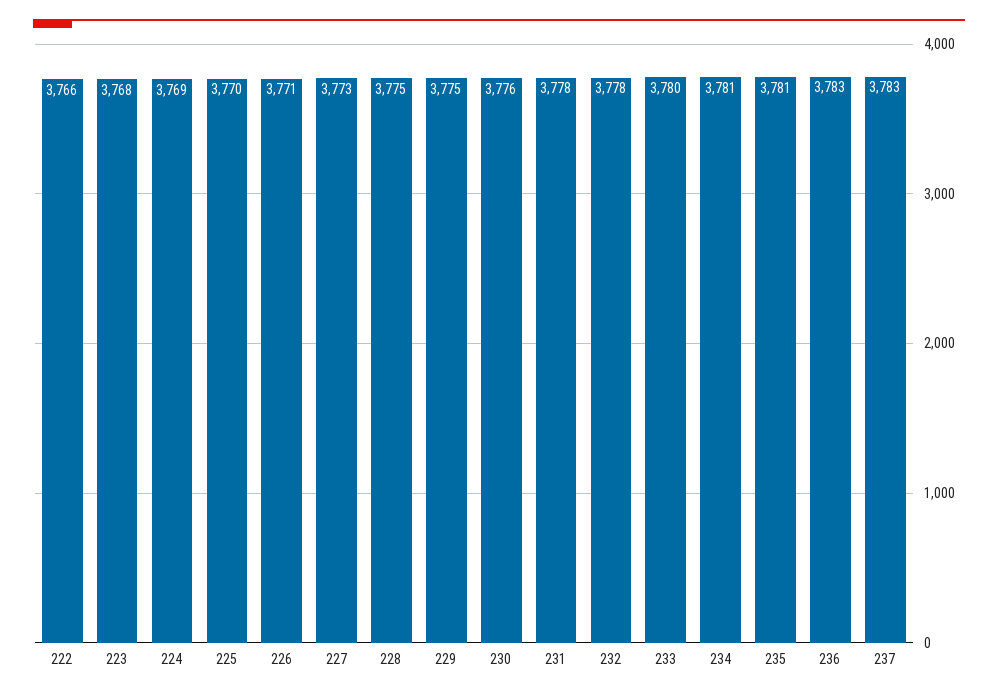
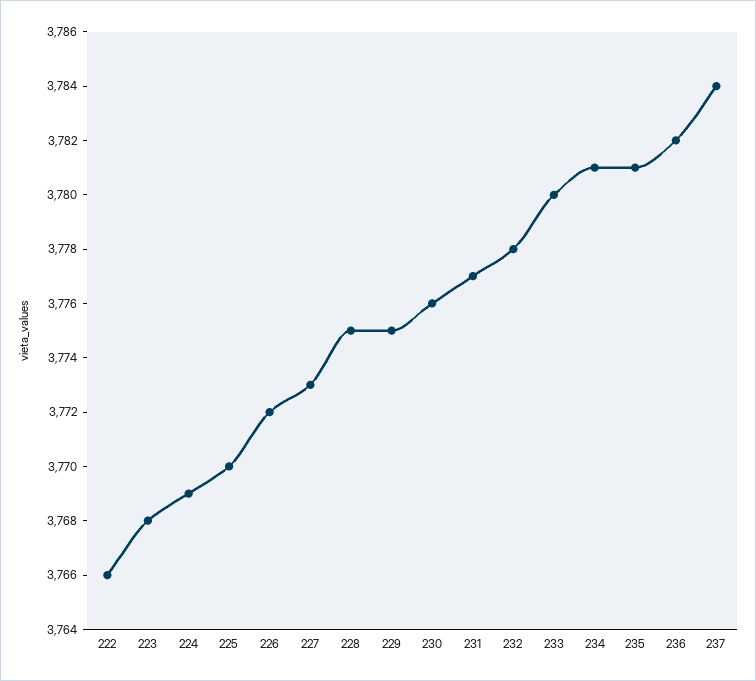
  {
    "222": 3766,
    "223": 3768,
    "224": 3769,
    "225": 3770,
-   "226": 3771,
+   "226": 3772,
    "227": 3773,
    "228": 3775,
    "229": 3775,
    "230": 3776,
-   "231": 3778,
+   "231": 3777,
    "232": 3778,
    "233": 3780,
    "234": 3781,
    "235": 3781,
-   "236": 3783,
+   "236": 3782,
-   "237": 3783
+   "237": 3784
  }

